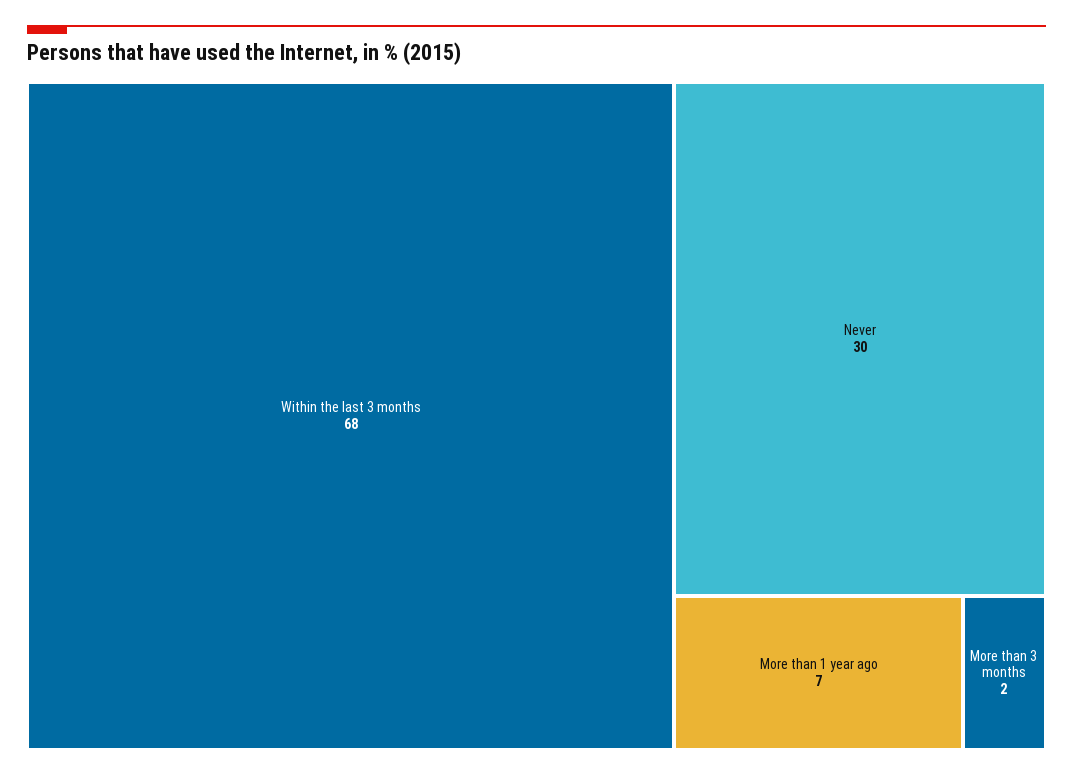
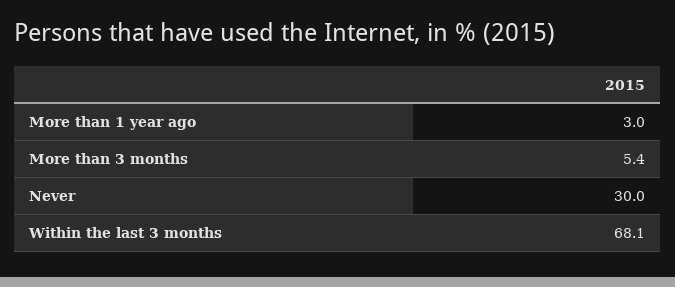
  {
    "Within the last 3 months": 68.1,
    "Never": 30,
-   "More than 1 year ago": 7,
+   "More than 1 year ago": 3,
-   "More than 3 months": 2
+   "More than 3 months": 5.4
  }

